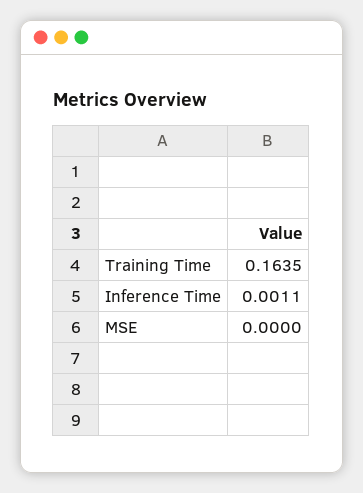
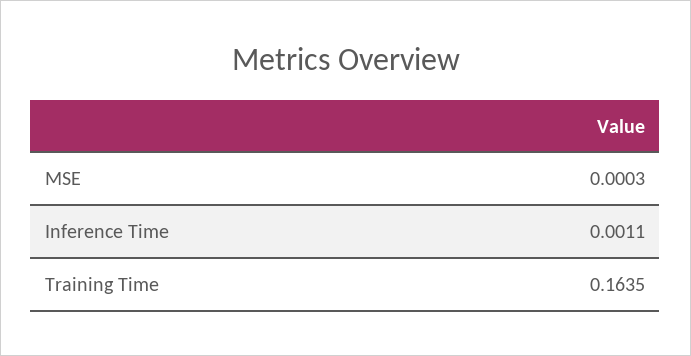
  {
    "Training Time": 0.1635,
    "Inference Time": 0.0011,
-   "MSE": 0
+   "MSE": 0.0003
  }

